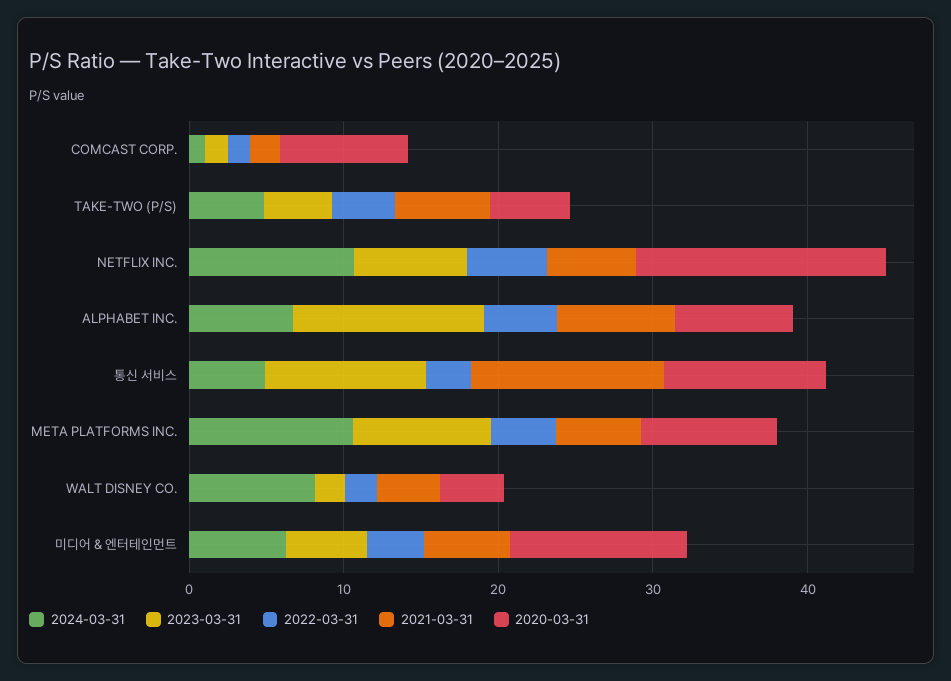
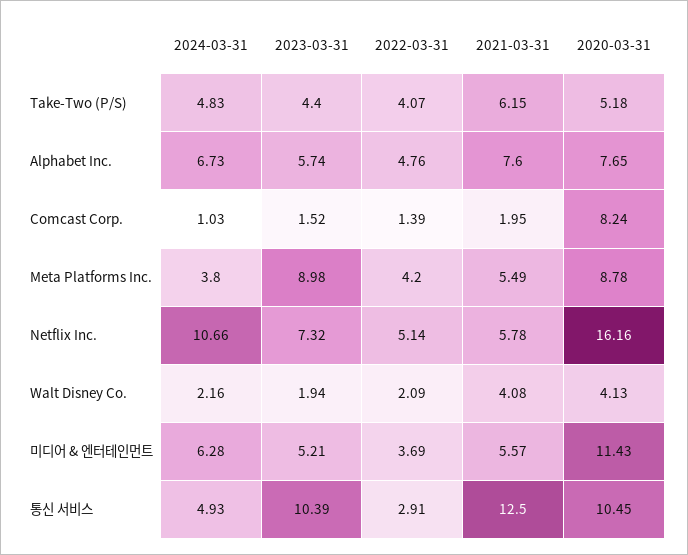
  {
    "2024-03-31": {
      "COMCAST CORP.": 1.03,
      "TAKE-TWO (P/S)": 4.83,
      "NETFLIX INC.": 10.66,
      "ALPHABET INC.": 6.73,
      "통신 서비스": 4.93,
-     "META PLATFORMS INC.": 10,
+     "META PLATFORMS INC.": 3.8,
-     "WALT DISNEY CO.": 8,
+     "WALT DISNEY CO.": 2.16,
      "미디어 & 엔터테인먼트": 6.28
    },
    "2023-03-31": {
      "COMCAST CORP.": 1.52,
      "TAKE-TWO (P/S)": 4.4,
      "NETFLIX INC.": 7.32,
-     "ALPHABET INC.": 12,
+     "ALPHABET INC.": 5.74,
      "통신 서비스": 10.39,
      "META PLATFORMS INC.": 8.98,
      "WALT DISNEY CO.": 1.94,
      "미디어 & 엔터테인먼트": 5.21
    },
    "2022-03-31": {
      "COMCAST CORP.": 1.39,
      "TAKE-TWO (P/S)": 4.07,
      "NETFLIX INC.": 5.14,
      "ALPHABET INC.": 4.76,
      "통신 서비스": 2.91,
      "META PLATFORMS INC.": 4.2,
      "WALT DISNEY CO.": 2.09,
      "미디어 & 엔터테인먼트": 3.69
    },
    "2021-03-31": {
      "COMCAST CORP.": 1.95,
      "TAKE-TWO (P/S)": 6.15,
      "NETFLIX INC.": 5.78,
      "ALPHABET INC.": 7.6,
      "통신 서비스": 12.5,
      "META PLATFORMS INC.": 5.49,
      "WALT DISNEY CO.": 4.08,
      "미디어 & 엔터테인먼트": 5.57
    },
    "2020-03-31": {
      "COMCAST CORP.": 8.24,
      "TAKE-TWO (P/S)": 5.18,
      "NETFLIX INC.": 16.16,
      "ALPHABET INC.": 7.65,
      "통신 서비스": 10.45,
      "META PLATFORMS INC.": 8.78,
      "WALT DISNEY CO.": 4.13,
      "미디어 & 엔터테인먼트": 11.43
    }
  }

